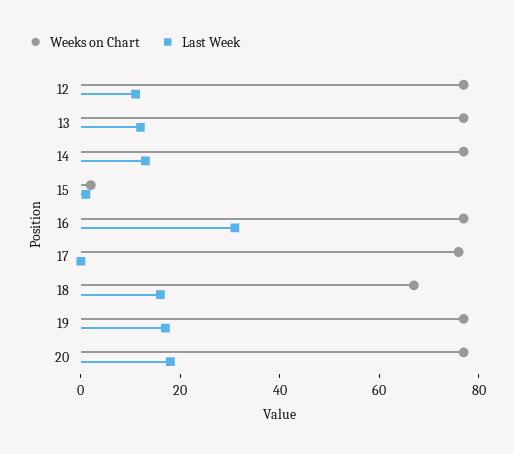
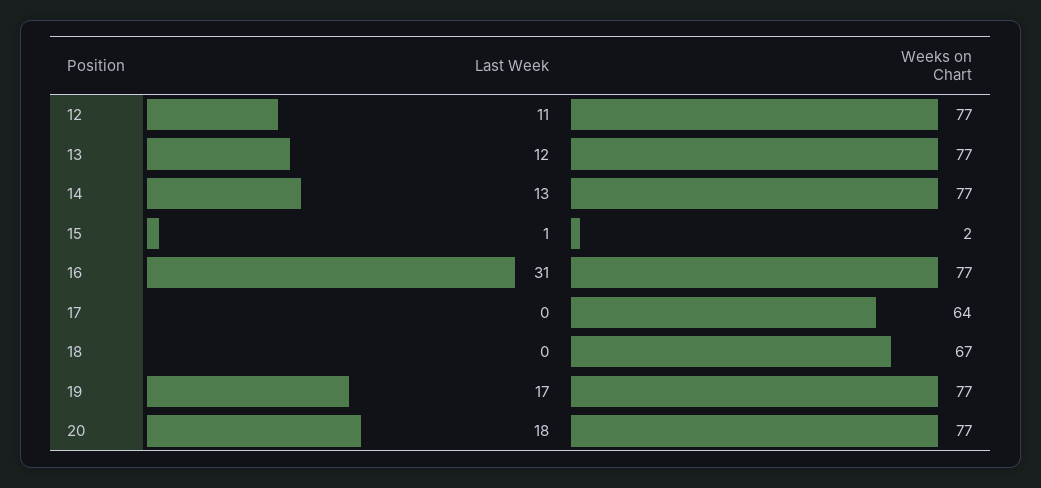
  {
    "Weeks on Chart": {
      "12": 77,
      "13": 77,
      "14": 77,
      "15": 2,
      "16": 77,
-     "17": 75,
+     "17": 64,
      "18": 67,
      "19": 77,
      "20": 77
    },
    "Last Week": {
      "12": 11,
      "13": 12,
      "14": 13,
      "15": 1,
      "16": 31,
      "17": 0,
-     "18": 15,
+     "18": 0,
      "19": 17,
      "20": 18
    }
  }

